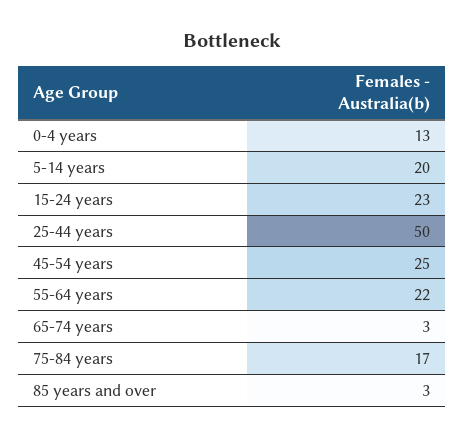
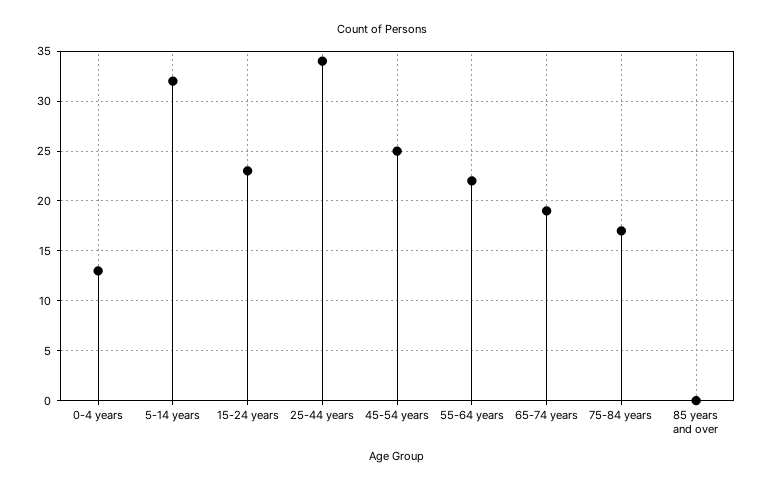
  {
    "0-4 years": 13,
-   "5-14 years": 20,
+   "5-14 years": 32,
    "15-24 years": 23,
-   "25-44 years": 50,
+   "25-44 years": 34,
    "45-54 years": 25,
    "55-64 years": 22,
-   "65-74 years": 3,
+   "65-74 years": 19,
    "75-84 years": 17,
-   "85 years and over": 3
+   "85 years and over": 0
  }

